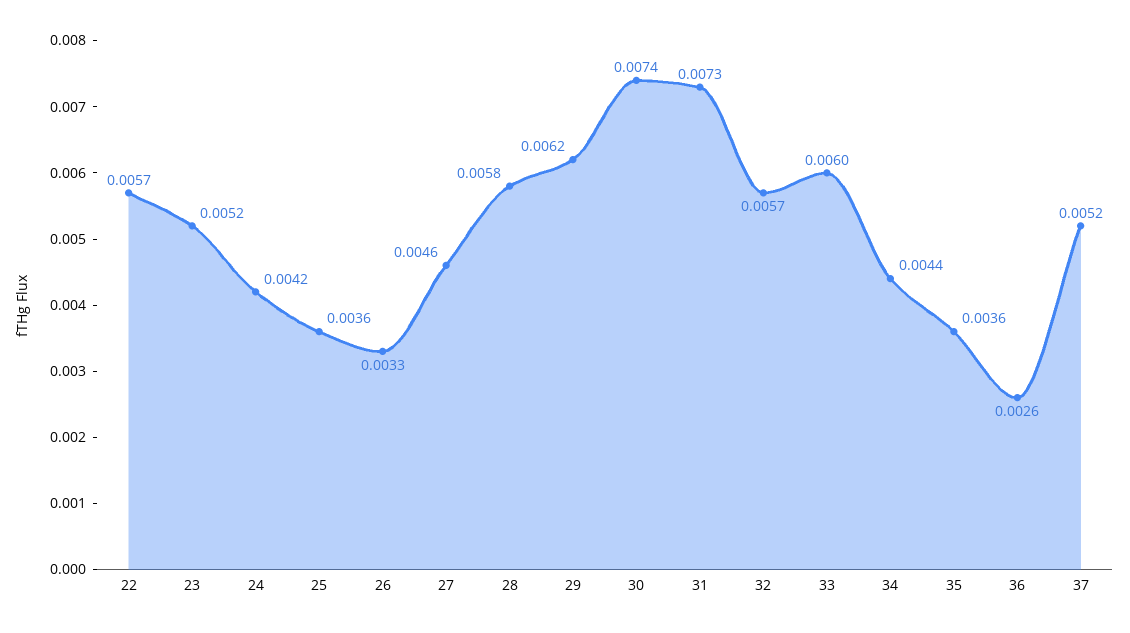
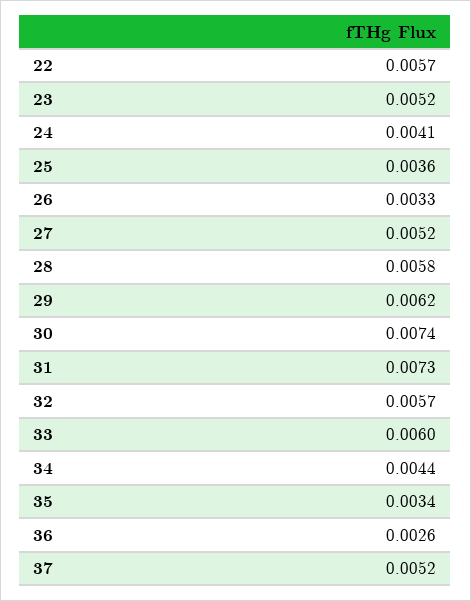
  {
    "22": 0.0057,
    "23": 0.0052,
-   "24": 0.0042,
+   "24": 0.0041,
    "25": 0.0036,
    "26": 0.0033,
-   "27": 0.0046,
+   "27": 0.0052,
    "28": 0.0058,
    "29": 0.0062,
    "30": 0.0074,
    "31": 0.0073,
    "32": 0.0057,
    "33": 0.006,
    "34": 0.0044,
-   "35": 0.0036,
+   "35": 0.0034,
    "36": 0.0026,
    "37": 0.0052
  }

